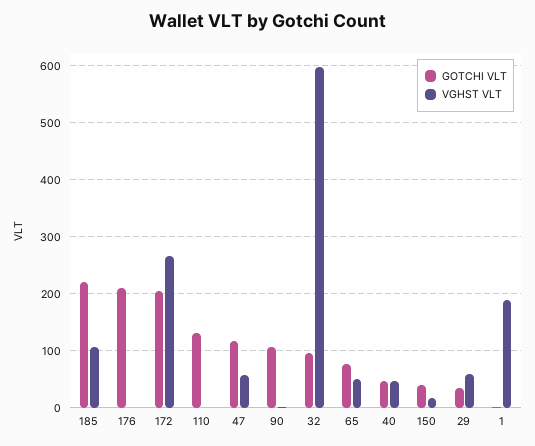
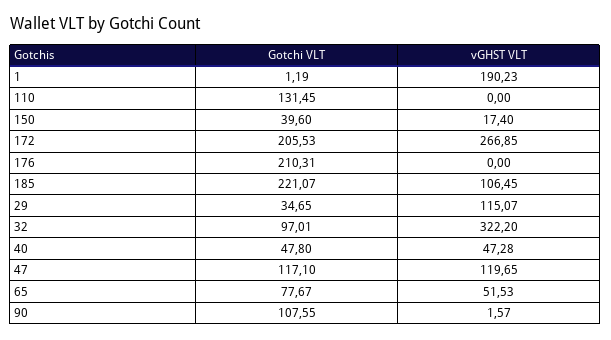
  {
    "GOTCHI VLT": {
      "185": 221.07,
      "176": 210.31,
      "172": 205.53,
      "110": 131.45,
      "47": 117.1,
      "90": 107.55,
      "32": 97.01,
      "65": 77.67,
      "40": 47.8,
      "150": 39.6,
      "29": 34.65,
      "1": 1.19
    },
    "VGHST VLT": {
      "185": 106.45,
      "176": 0,
      "172": 266.85,
      "110": 0,
-     "47": 60,
+     "47": 119.65,
      "90": 1.57,
-     "32": 600,
+     "32": 322.2,
      "65": 51.53,
      "40": 47.28,
      "150": 17.4,
-     "29": 60,
+     "29": 115.07,
      "1": 190.23
    }
  }

